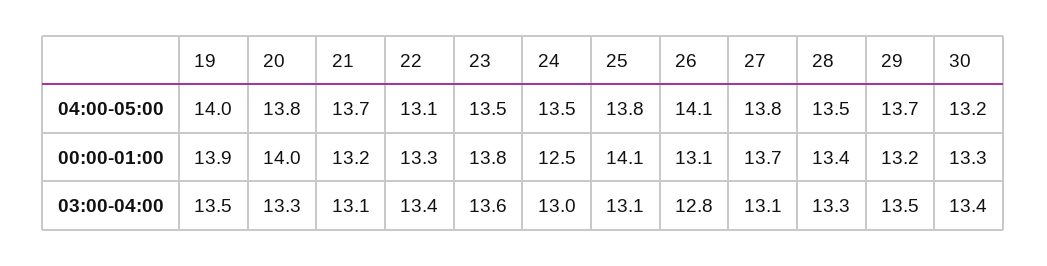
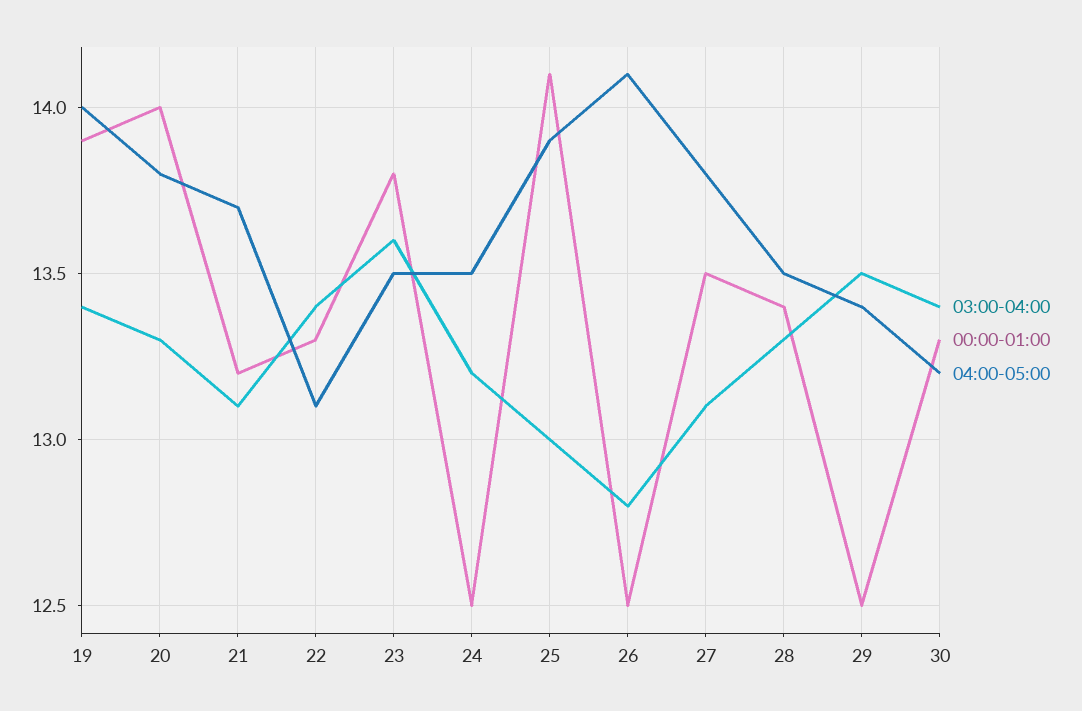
  {
    "04:00-05:00": {
      "19": 14,
      "20": 13.8,
      "21": 13.7,
      "22": 13.1,
      "23": 13.5,
      "24": 13.5,
-     "25": 13.8,
+     "25": 13.9,
      "26": 14.1,
      "27": 13.8,
      "28": 13.5,
-     "29": 13.7,
+     "29": 13.4,
      "30": 13.2
    },
    "00:00-01:00": {
      "19": 13.9,
      "20": 14,
      "21": 13.2,
      "22": 13.3,
      "23": 13.8,
      "24": 12.5,
      "25": 14.1,
-     "26": 13.1,
+     "26": 12.5,
-     "27": 13.7,
+     "27": 13.5,
      "28": 13.4,
-     "29": 13.2,
+     "29": 12.5,
      "30": 13.3
    },
    "03:00-04:00": {
-     "19": 13.5,
+     "19": 13.4,
      "20": 13.3,
      "21": 13.1,
      "22": 13.4,
      "23": 13.6,
-     "24": 13,
+     "24": 13.2,
-     "25": 13.1,
+     "25": 13,
      "26": 12.8,
      "27": 13.1,
      "28": 13.3,
      "29": 13.5,
      "30": 13.4
    }
  }

